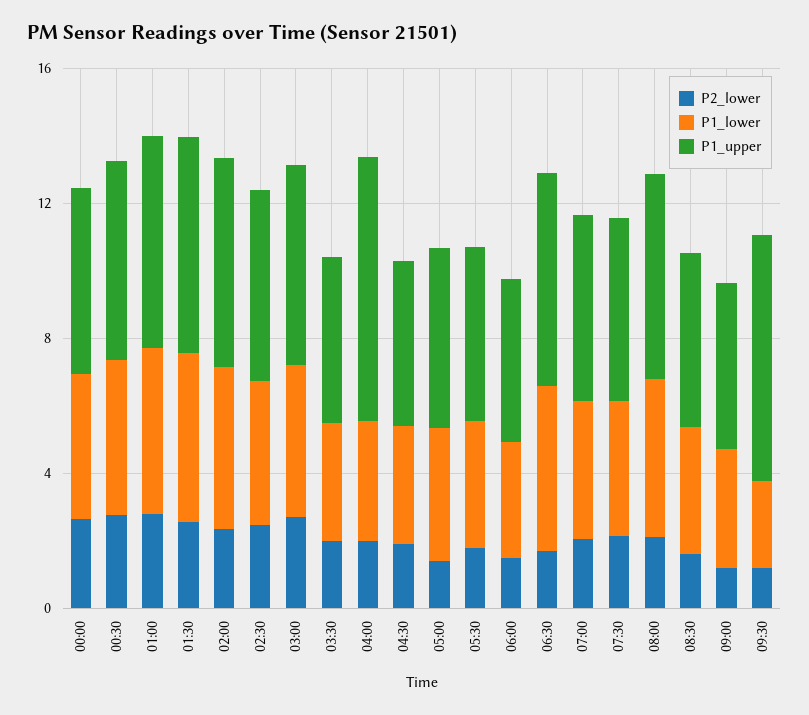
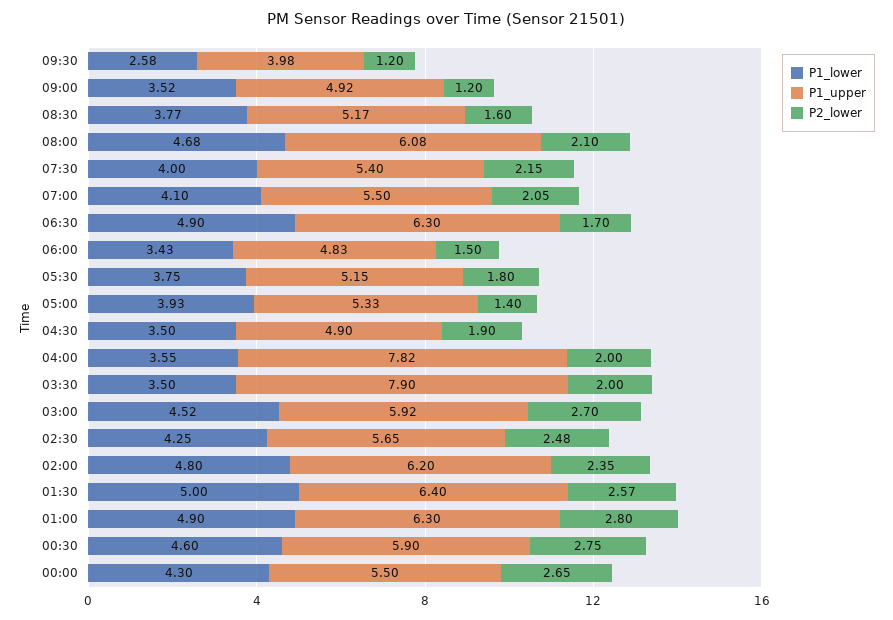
  {
    "P2_lower": {
      "00:00": 2.65,
      "00:30": 2.75,
      "01:00": 2.8,
      "01:30": 2.57,
      "02:00": 2.35,
      "02:30": 2.48,
      "03:00": 2.7,
      "03:30": 2,
      "04:00": 2,
      "04:30": 1.9,
      "05:00": 1.4,
      "05:30": 1.8,
      "06:00": 1.5,
      "06:30": 1.7,
      "07:00": 2.05,
      "07:30": 2.15,
      "08:00": 2.1,
      "08:30": 1.6,
      "09:00": 1.2,
      "09:30": 1.2
    },
    "P1_lower": {
      "00:00": 4.3,
      "00:30": 4.6,
      "01:00": 4.9,
      "01:30": 5,
      "02:00": 4.8,
      "02:30": 4.25,
      "03:00": 4.52,
      "03:30": 3.5,
      "04:00": 3.55,
      "04:30": 3.5,
      "05:00": 3.93,
      "05:30": 3.75,
      "06:00": 3.43,
      "06:30": 4.9,
      "07:00": 4.1,
      "07:30": 4,
      "08:00": 4.68,
      "08:30": 3.77,
      "09:00": 3.52,
      "09:30": 2.58
    },
    "P1_upper": {
      "00:00": 5.5,
      "00:30": 5.9,
      "01:00": 6.3,
      "01:30": 6.4,
      "02:00": 6.2,
      "02:30": 5.65,
      "03:00": 5.92,
-     "03:30": 5,
+     "03:30": 7.9,
      "04:00": 7.82,
      "04:30": 4.9,
      "05:00": 5.33,
      "05:30": 5.15,
      "06:00": 4.83,
      "06:30": 6.3,
      "07:00": 5.5,
      "07:30": 5.4,
      "08:00": 6.08,
      "08:30": 5.17,
      "09:00": 4.92,
-     "09:30": 7
+     "09:30": 3.98
    }
  }

